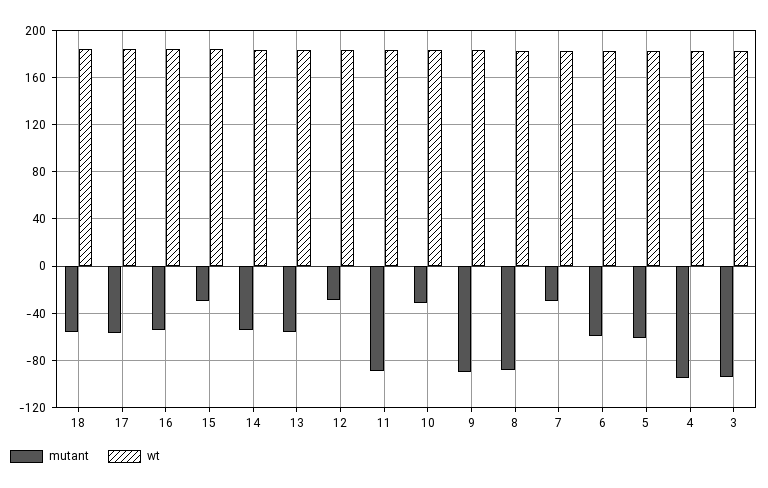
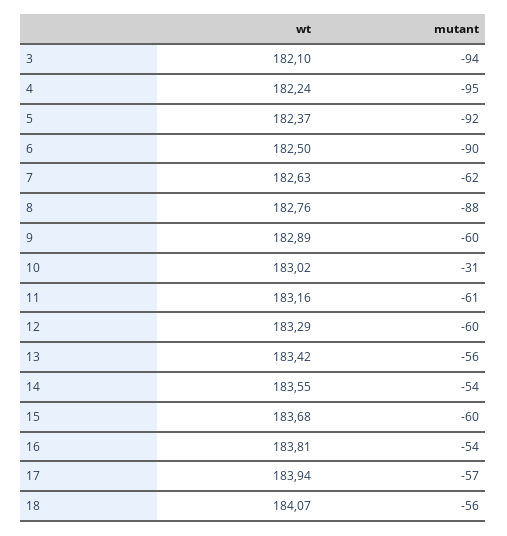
  {
    "mutant": {
      "18": -56,
      "17": -57,
      "16": -54,
-     "15": -30,
+     "15": -60,
      "14": -54,
      "13": -56,
-     "12": -30,
+     "12": -60,
-     "11": -90,
+     "11": -61,
      "10": -31,
-     "9": -90,
+     "9": -60,
      "8": -88,
-     "7": -30,
+     "7": -62,
-     "6": -60,
+     "6": -90,
-     "5": -60,
+     "5": -92,
      "4": -95,
      "3": -94
    },
    "wt": {
      "18": 184.07,
      "17": 183.94,
      "16": 183.81,
      "15": 183.68,
      "14": 183.55,
      "13": 183.42,
      "12": 183.29,
      "11": 183.16,
      "10": 183.02,
      "9": 182.89,
      "8": 182.76,
      "7": 182.63,
      "6": 182.5,
      "5": 182.37,
      "4": 182.24,
      "3": 182.1
    }
  }

